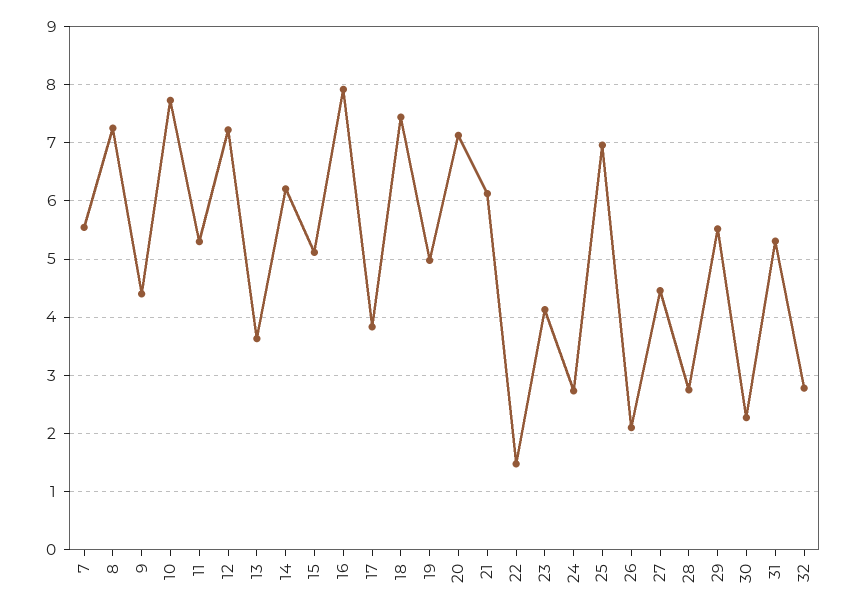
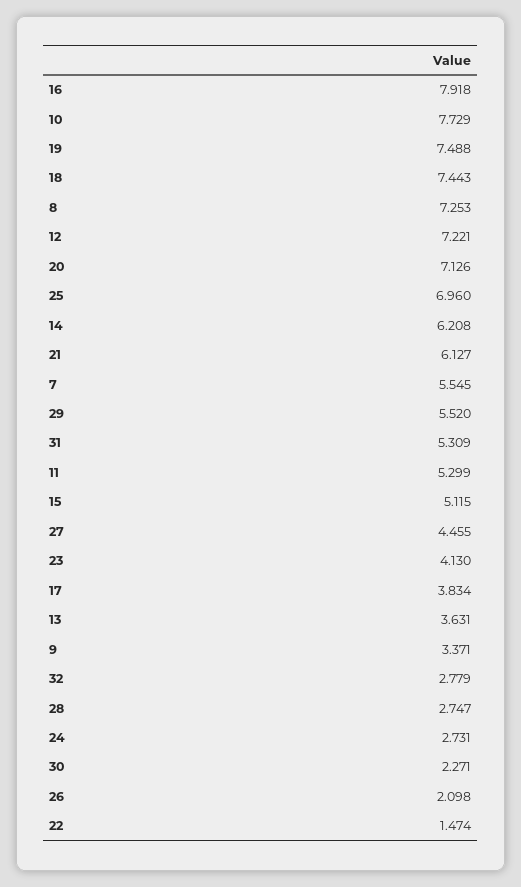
  {
    "7": 5.545,
    "8": 7.253,
-   "9": 4.4,
+   "9": 3.371,
    "10": 7.729,
    "11": 5.299,
    "12": 7.221,
    "13": 3.631,
    "14": 6.208,
    "15": 5.115,
    "16": 7.918,
    "17": 3.834,
    "18": 7.443,
-   "19": 5,
+   "19": 7.488,
    "20": 7.126,
    "21": 6.127,
    "22": 1.474,
    "23": 4.13,
    "24": 2.731,
    "25": 6.96,
    "26": 2.098,
    "27": 4.455,
    "28": 2.747,
    "29": 5.52,
    "30": 2.271,
    "31": 5.309,
    "32": 2.779
  }

